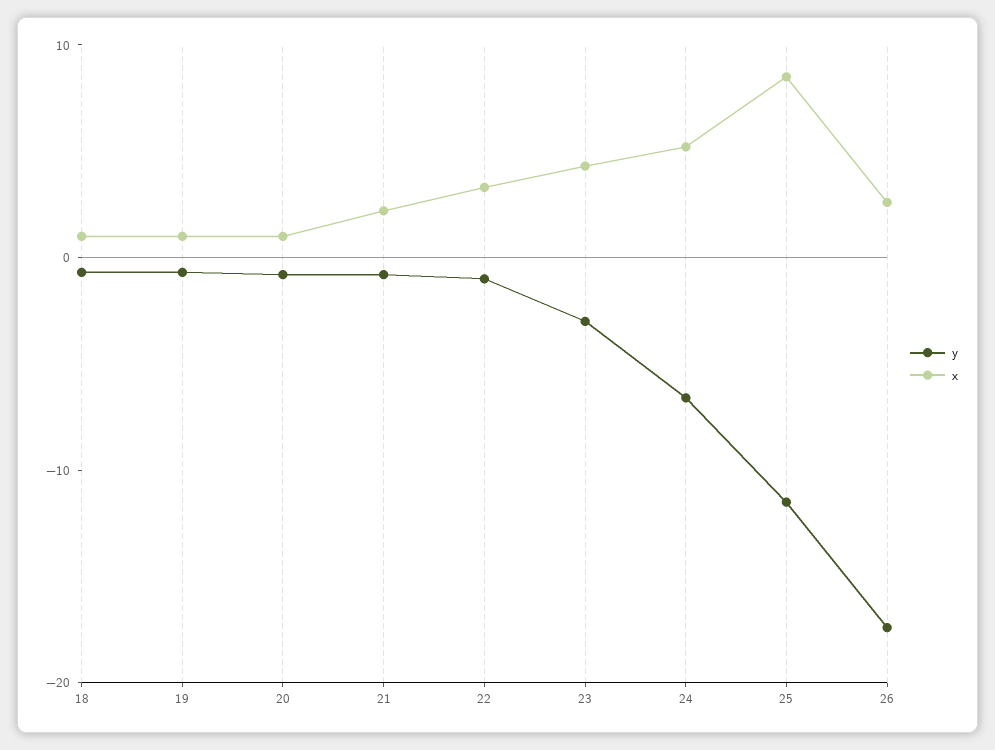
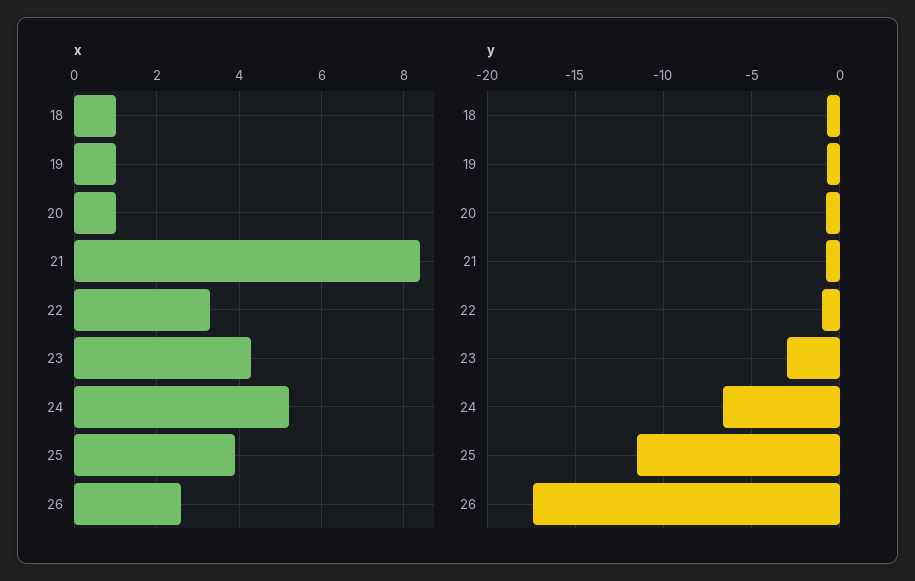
  {
    "y": {
      "18": -0.5,
      "19": -0.5,
      "20": -1,
      "21": -1,
      "22": -1,
      "23": -3,
      "24": -6.5,
      "25": -11.5,
      "26": -17.5
    },
    "x": {
      "18": 1,
      "19": 1,
      "20": 1,
-     "21": 2,
+     "21": 8.5,
      "22": 3.5,
      "23": 4.5,
      "24": 5,
-     "25": 8,
+     "25": 4,
      "26": 2.5
    }
  }

